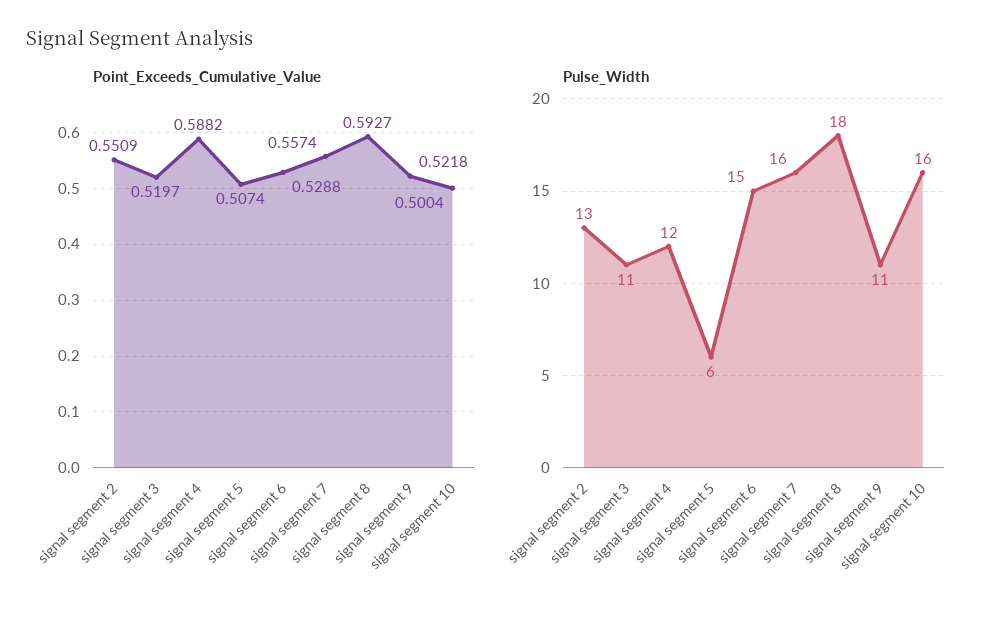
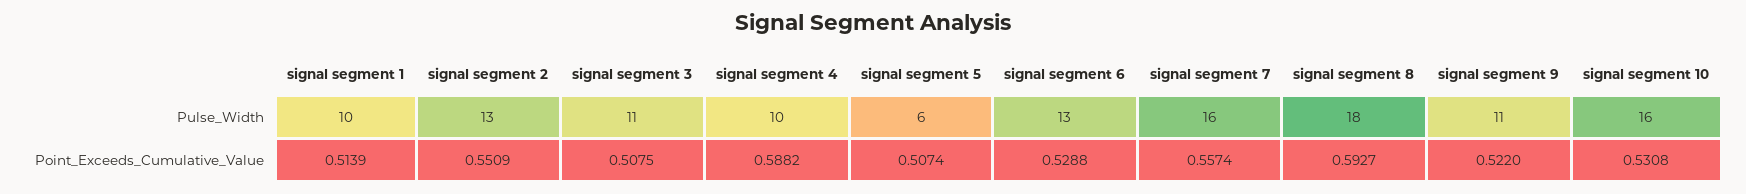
  {
    "Point_Exceeds_Cumulative_Value": {
      "signal segment 2": 0.5509,
-     "signal segment 3": 0.5197,
+     "signal segment 3": 0.5075,
      "signal segment 4": 0.5882,
      "signal segment 5": 0.5074,
      "signal segment 6": 0.5288,
      "signal segment 7": 0.5574,
      "signal segment 8": 0.5927,
-     "signal segment 9": 0.5218,
+     "signal segment 9": 0.522,
-     "signal segment 10": 0.5004
+     "signal segment 10": 0.5308,
+     "signal segment 1": 0.5139
    },
    "Pulse_Width": {
      "signal segment 2": 13,
      "signal segment 3": 11,
-     "signal segment 4": 12,
+     "signal segment 4": 10,
      "signal segment 5": 6,
-     "signal segment 6": 15,
+     "signal segment 6": 13,
      "signal segment 7": 16,
      "signal segment 8": 18,
      "signal segment 9": 11,
-     "signal segment 10": 16
+     "signal segment 10": 16,
+     "signal segment 1": 10
    }
  }

